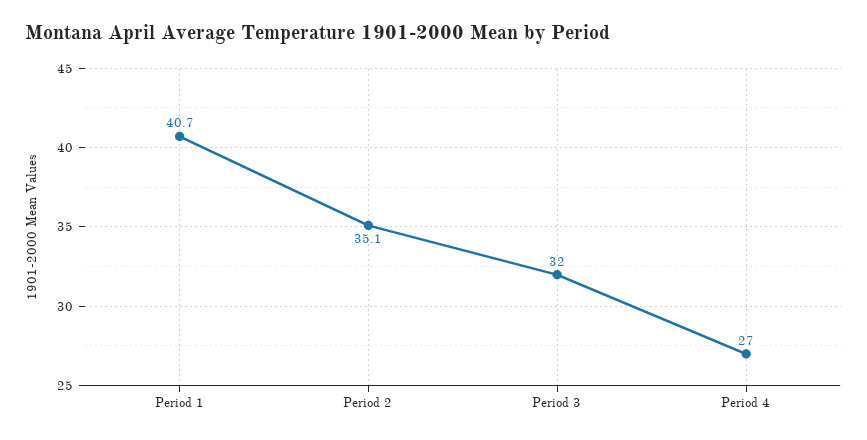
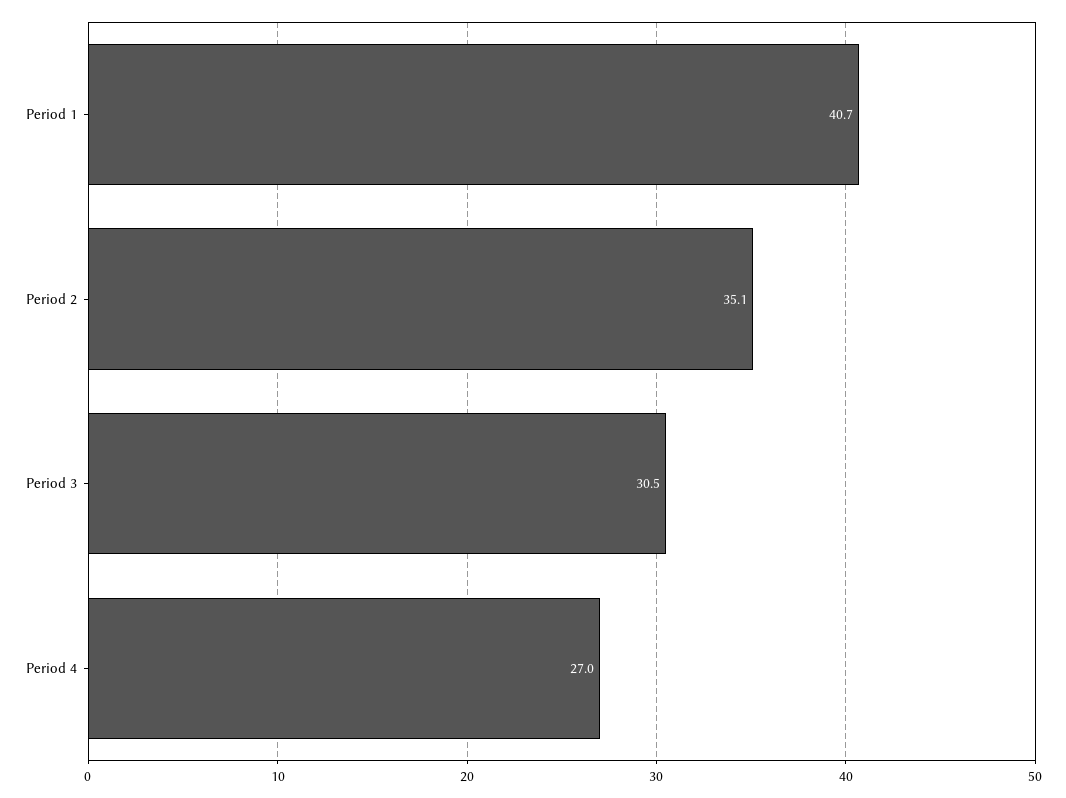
  {
    "Period 1": 40.7,
    "Period 2": 35.1,
-   "Period 3": 32,
+   "Period 3": 30.5,
    "Period 4": 27
  }

